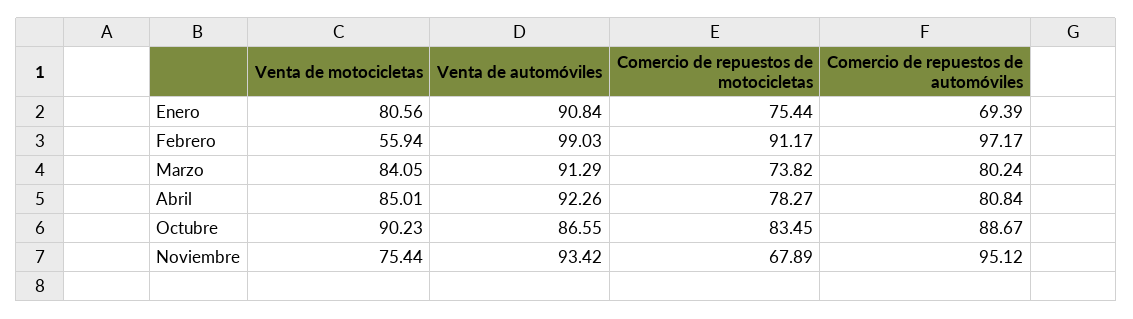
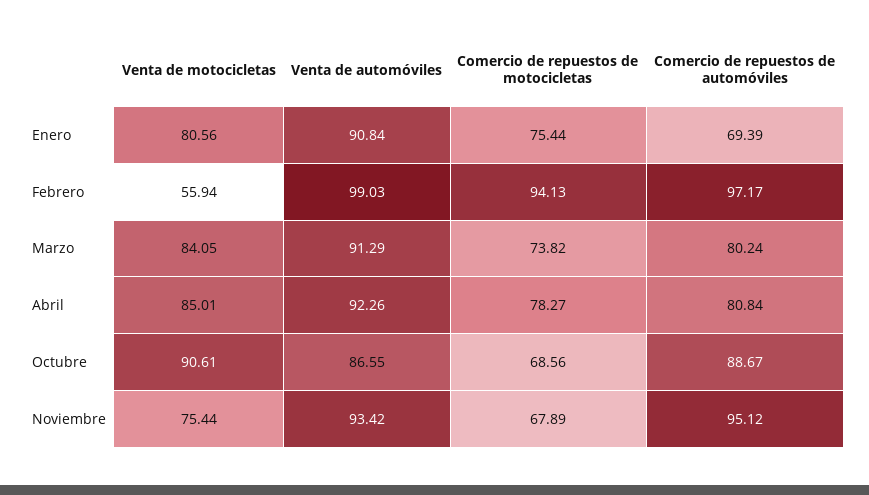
  {
    "Venta de motocicletas": {
      "Enero": 80.56,
      "Febrero": 55.94,
      "Marzo": 84.05,
      "Abril": 85.01,
-     "Octubre": 90.23,
+     "Octubre": 90.61,
      "Noviembre": 75.44
    },
    "Venta de automóviles": {
      "Enero": 90.84,
      "Febrero": 99.03,
      "Marzo": 91.29,
      "Abril": 92.26,
      "Octubre": 86.55,
      "Noviembre": 93.42
    },
    "Comercio de repuestos de motocicletas": {
      "Enero": 75.44,
-     "Febrero": 91.17,
+     "Febrero": 94.13,
      "Marzo": 73.82,
      "Abril": 78.27,
-     "Octubre": 83.45,
+     "Octubre": 68.56,
      "Noviembre": 67.89
    },
    "Comercio de repuestos de automóviles": {
      "Enero": 69.39,
      "Febrero": 97.17,
      "Marzo": 80.24,
      "Abril": 80.84,
      "Octubre": 88.67,
      "Noviembre": 95.12
    }
  }

